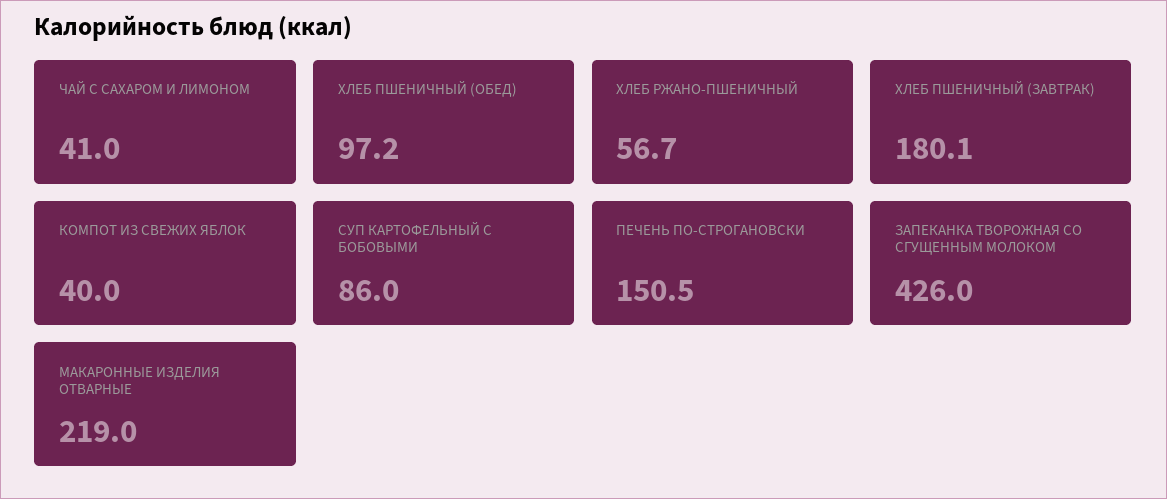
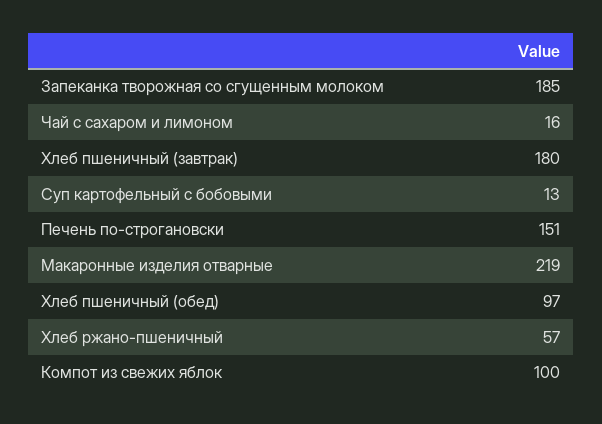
  {
-   "ЧАЙ С САХАРОМ И ЛИМОНОМ": 41,
+   "ЧАЙ С САХАРОМ И ЛИМОНОМ": 16,
    "ХЛЕБ ПШЕНИЧНЫЙ (ОБЕД)": 97.2,
    "ХЛЕБ РЖАНО-ПШЕНИЧНЫЙ": 56.7,
    "ХЛЕБ ПШЕНИЧНЫЙ (ЗАВТРАК)": 180.1,
-   "КОМПОТ ИЗ СВЕЖИХ ЯБЛОК": 40,
+   "КОМПОТ ИЗ СВЕЖИХ ЯБЛОК": 100,
-   "СУП КАРТОФЕЛЬНЫЙ С БОБОВЫМИ": 86,
+   "СУП КАРТОФЕЛЬНЫЙ С БОБОВЫМИ": 13,
    "ПЕЧЕНЬ ПО-СТРОГАНОВСКИ": 150.5,
-   "ЗАПЕКАНКА ТВОРОЖНАЯ СО СГУЩЕННЫМ МОЛОКОМ": 426,
+   "ЗАПЕКАНКА ТВОРОЖНАЯ СО СГУЩЕННЫМ МОЛОКОМ": 185,
    "МАКАРОННЫЕ ИЗДЕЛИЯ ОТВАРНЫЕ": 219
  }

